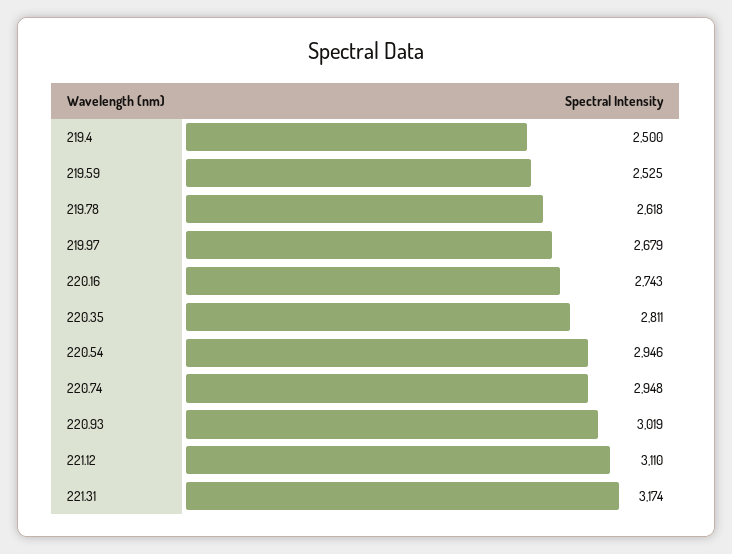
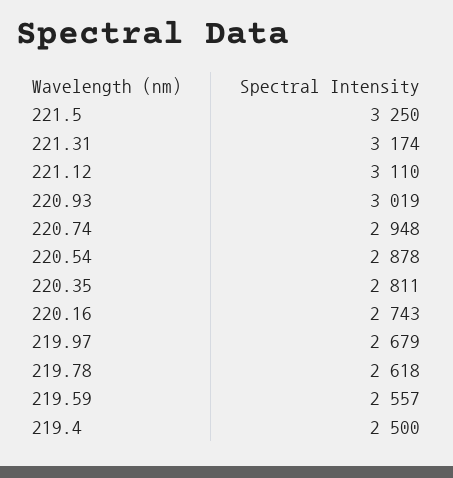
  {
    "219.4": 2500,
-   "219.59": 2525,
+   "219.59": 2557,
    "219.78": 2618,
    "219.97": 2679,
    "220.16": 2743,
    "220.35": 2811,
-   "220.54": 2946,
+   "220.54": 2878,
    "220.74": 2948,
    "220.93": 3019,
    "221.12": 3110,
-   "221.31": 3174
+   "221.31": 3174,
+   "221.5": 3250
  }

